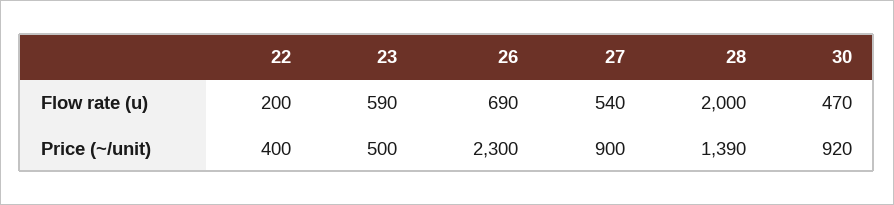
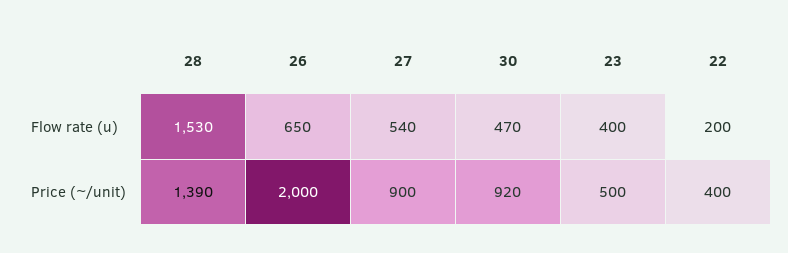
  {
    "22": {
      "Flow rate (u)": 200,
      "Price (~/unit)": 400
    },
    "23": {
-     "Flow rate (u)": 590,
+     "Flow rate (u)": 400,
      "Price (~/unit)": 500
    },
    "26": {
-     "Flow rate (u)": 690,
+     "Flow rate (u)": 650,
-     "Price (~/unit)": 2300
+     "Price (~/unit)": 2000
    },
    "27": {
      "Flow rate (u)": 540,
      "Price (~/unit)": 900
    },
    "28": {
-     "Flow rate (u)": 2000,
+     "Flow rate (u)": 1530,
      "Price (~/unit)": 1390
    },
    "30": {
      "Flow rate (u)": 470,
      "Price (~/unit)": 920
    }
  }

